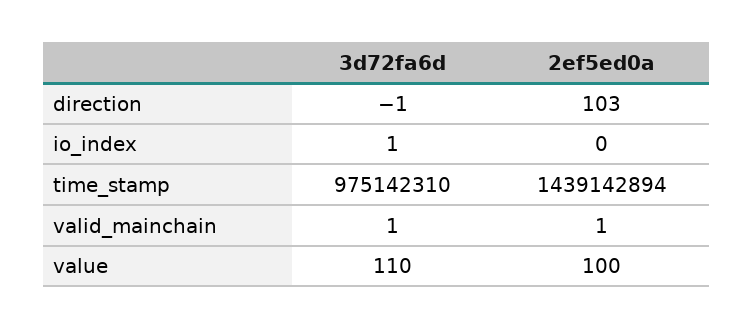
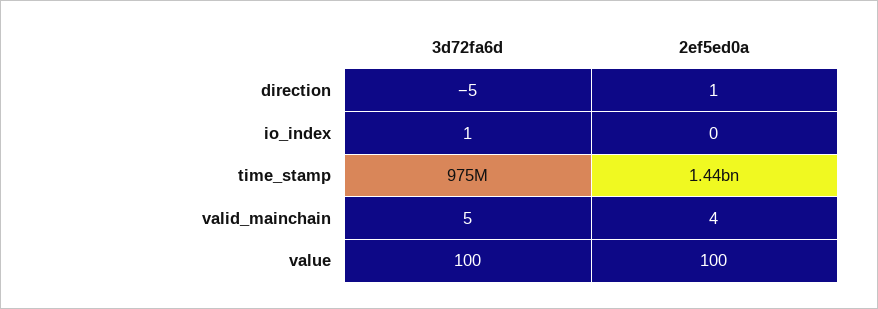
  {
    "3d72fa6d": {
-     "direction": -1,
+     "direction": -5,
      "io_index": 1,
      "time_stamp": 975142310,
-     "valid_mainchain": 1,
+     "valid_mainchain": 5,
-     "value": 110
+     "value": 100
    },
    "2ef5ed0a": {
-     "direction": 103,
+     "direction": 1,
      "io_index": 0,
      "time_stamp": 1439142894,
-     "valid_mainchain": 1,
+     "valid_mainchain": 4,
      "value": 100
    }
  }

